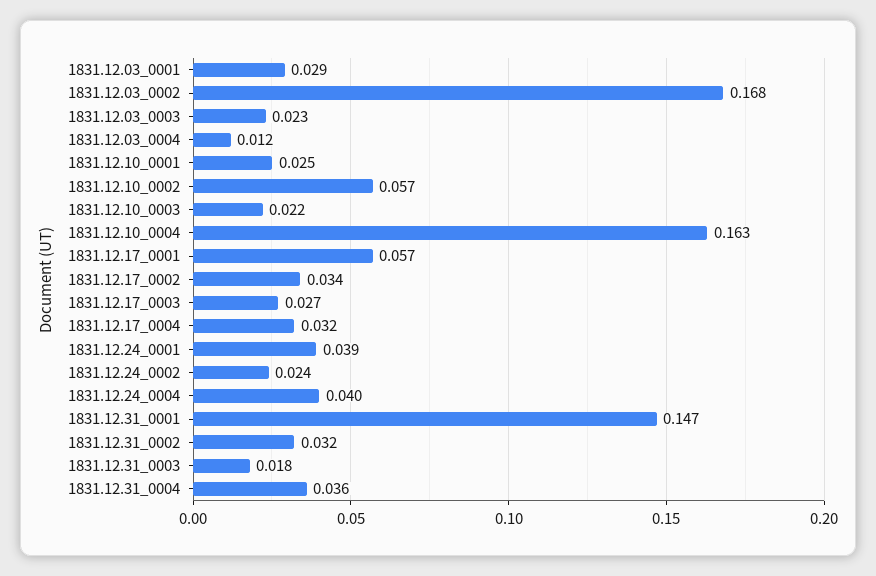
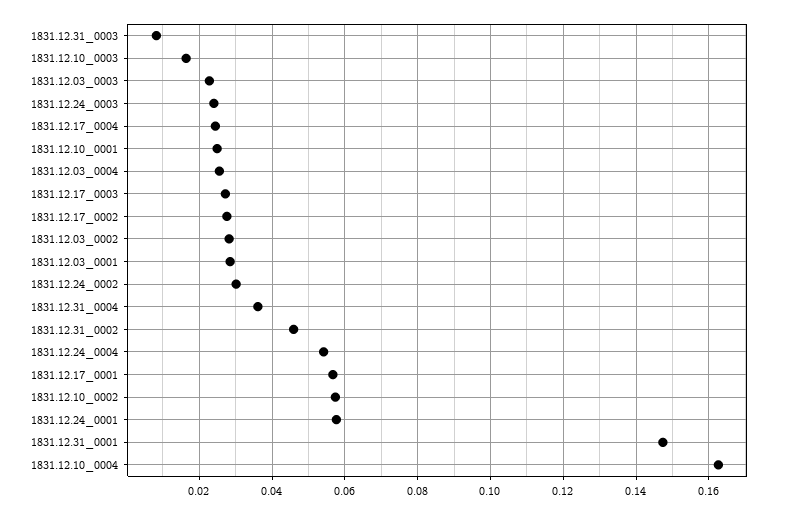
  {
    "1831.12.03_0001": 0.029,
-   "1831.12.03_0002": 0.168,
+   "1831.12.03_0002": 0.028,
    "1831.12.03_0003": 0.023,
-   "1831.12.03_0004": 0.012,
+   "1831.12.03_0004": 0.026,
    "1831.12.10_0001": 0.025,
    "1831.12.10_0002": 0.057,
-   "1831.12.10_0003": 0.022,
+   "1831.12.10_0003": 0.016,
    "1831.12.10_0004": 0.163,
    "1831.12.17_0001": 0.057,
-   "1831.12.17_0002": 0.034,
+   "1831.12.17_0002": 0.028,
    "1831.12.17_0003": 0.027,
-   "1831.12.17_0004": 0.032,
+   "1831.12.17_0004": 0.024,
-   "1831.12.24_0001": 0.039,
+   "1831.12.24_0001": 0.058,
-   "1831.12.24_0002": 0.024,
+   "1831.12.24_0002": 0.03,
-   "1831.12.24_0004": 0.04,
+   "1831.12.24_0004": 0.054,
    "1831.12.31_0001": 0.147,
-   "1831.12.31_0002": 0.032,
+   "1831.12.31_0002": 0.046,
-   "1831.12.31_0003": 0.018,
+   "1831.12.31_0003": 0.008,
-   "1831.12.31_0004": 0.036
+   "1831.12.31_0004": 0.036,
+   "1831.12.24_0003": 0.024
  }

